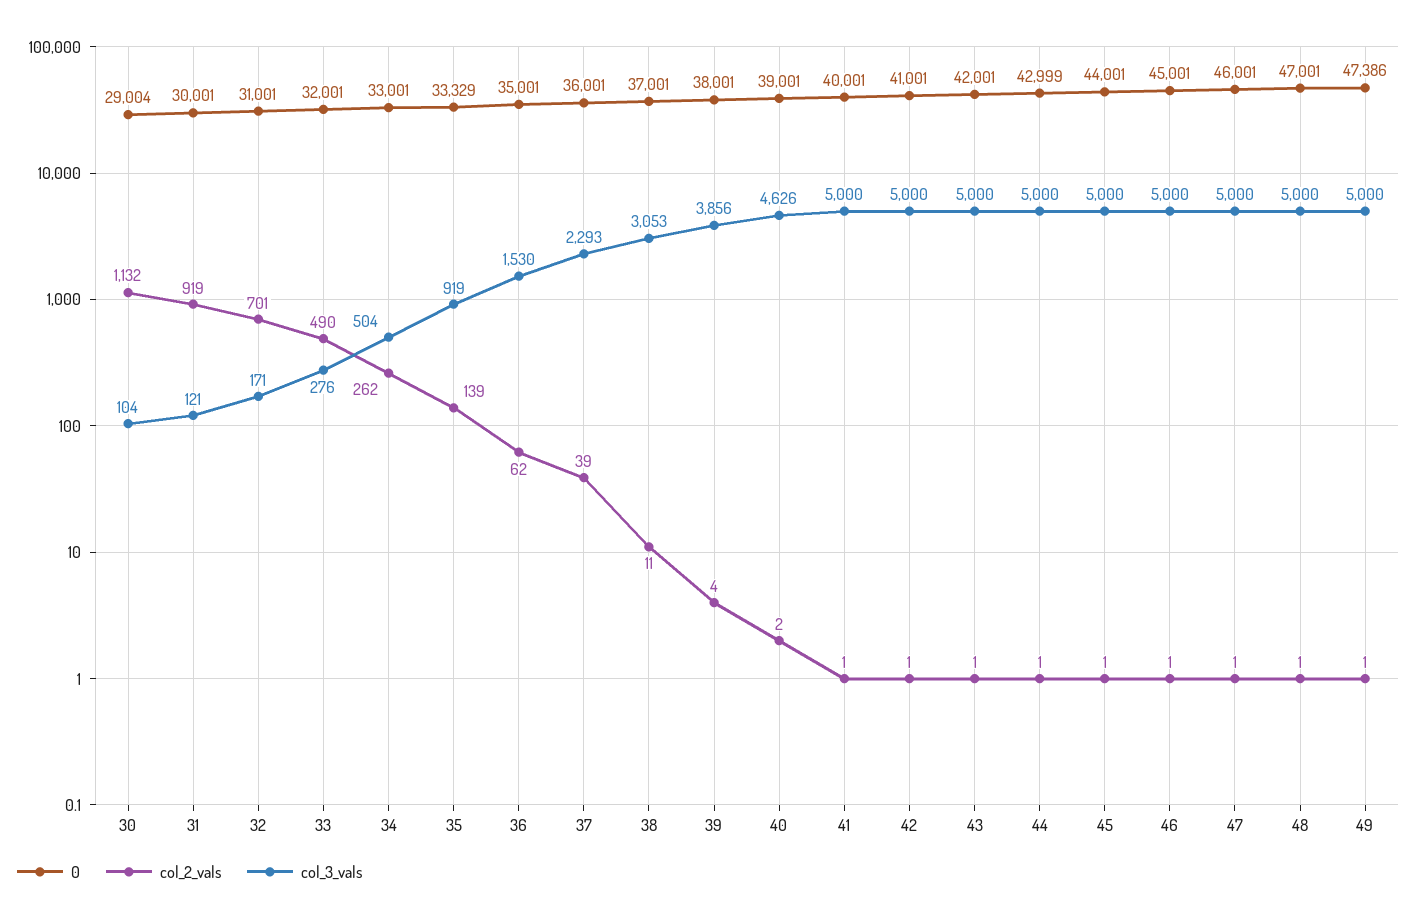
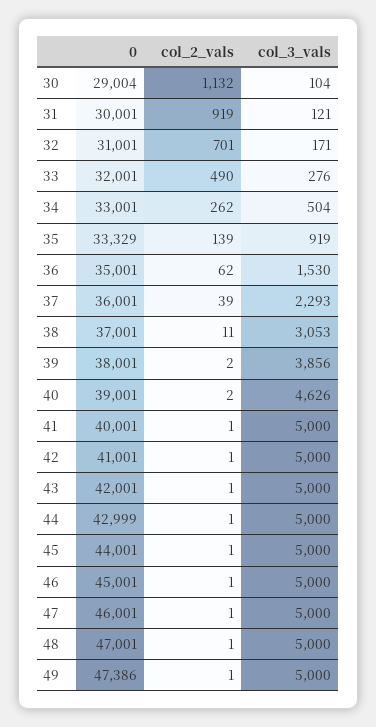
  {
    "0": {
      "30": 29004,
      "31": 30001,
      "32": 31001,
      "33": 32001,
      "34": 33001,
      "35": 33329,
      "36": 35001,
      "37": 36001,
      "38": 37001,
      "39": 38001,
      "40": 39001,
      "41": 40001,
      "42": 41001,
      "43": 42001,
      "44": 42999,
      "45": 44001,
      "46": 45001,
      "47": 46001,
      "48": 47001,
      "49": 47386
    },
    "col_2_vals": {
      "30": 1132,
      "31": 919,
      "32": 701,
      "33": 490,
      "34": 262,
      "35": 139,
      "36": 62,
      "37": 39,
      "38": 11,
-     "39": 4,
+     "39": 2,
      "40": 2,
      "41": 1,
      "42": 1,
      "43": 1,
      "44": 1,
      "45": 1,
      "46": 1,
      "47": 1,
      "48": 1,
      "49": 1
    },
    "col_3_vals": {
      "30": 104,
      "31": 121,
      "32": 171,
      "33": 276,
      "34": 504,
      "35": 919,
      "36": 1530,
      "37": 2293,
      "38": 3053,
      "39": 3856,
      "40": 4626,
      "41": 5000,
      "42": 5000,
      "43": 5000,
      "44": 5000,
      "45": 5000,
      "46": 5000,
      "47": 5000,
      "48": 5000,
      "49": 5000
    }
  }

